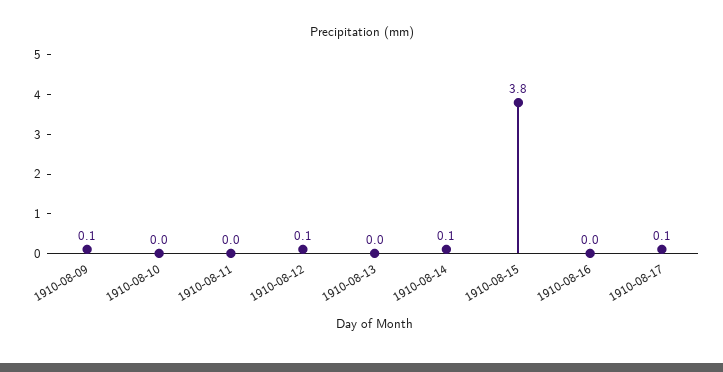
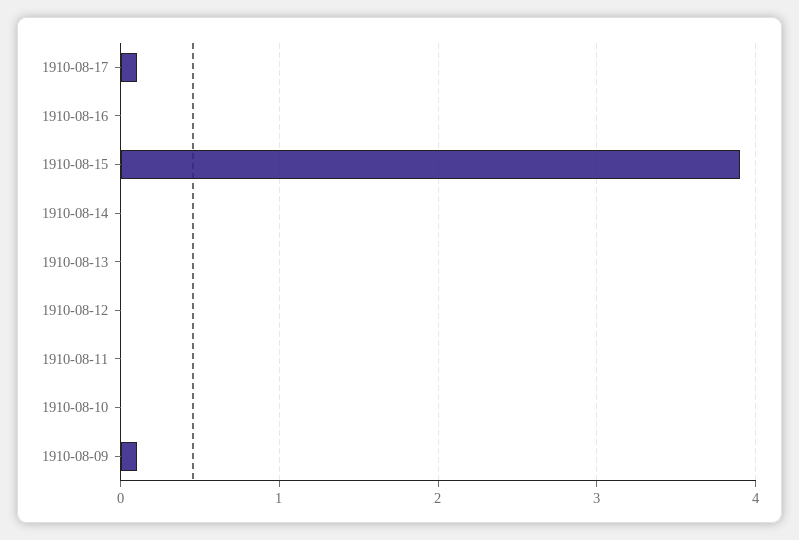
  {
    "1910-08-09": 0.1,
    "1910-08-10": 0,
    "1910-08-11": 0,
-   "1910-08-12": 0.1,
+   "1910-08-12": 0,
    "1910-08-13": 0,
-   "1910-08-14": 0.1,
+   "1910-08-14": 0,
-   "1910-08-15": 3.8,
+   "1910-08-15": 3.9,
    "1910-08-16": 0,
    "1910-08-17": 0.1
  }

